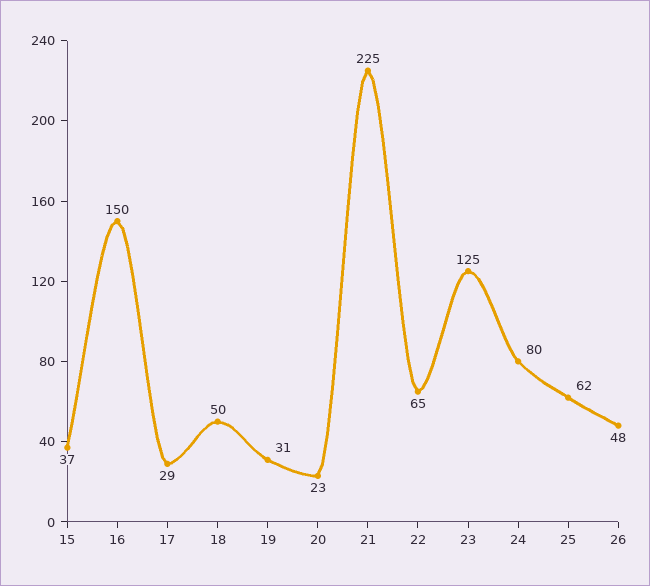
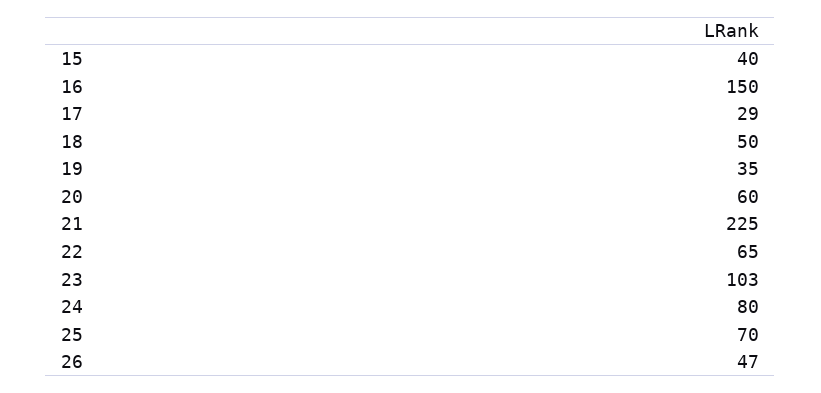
  {
-   "15": 37,
+   "15": 40,
    "16": 150,
    "17": 29,
    "18": 50,
-   "19": 31,
+   "19": 35,
-   "20": 23,
+   "20": 60,
    "21": 225,
    "22": 65,
-   "23": 125,
+   "23": 103,
    "24": 80,
-   "25": 62,
+   "25": 70,
-   "26": 48
+   "26": 47
  }

